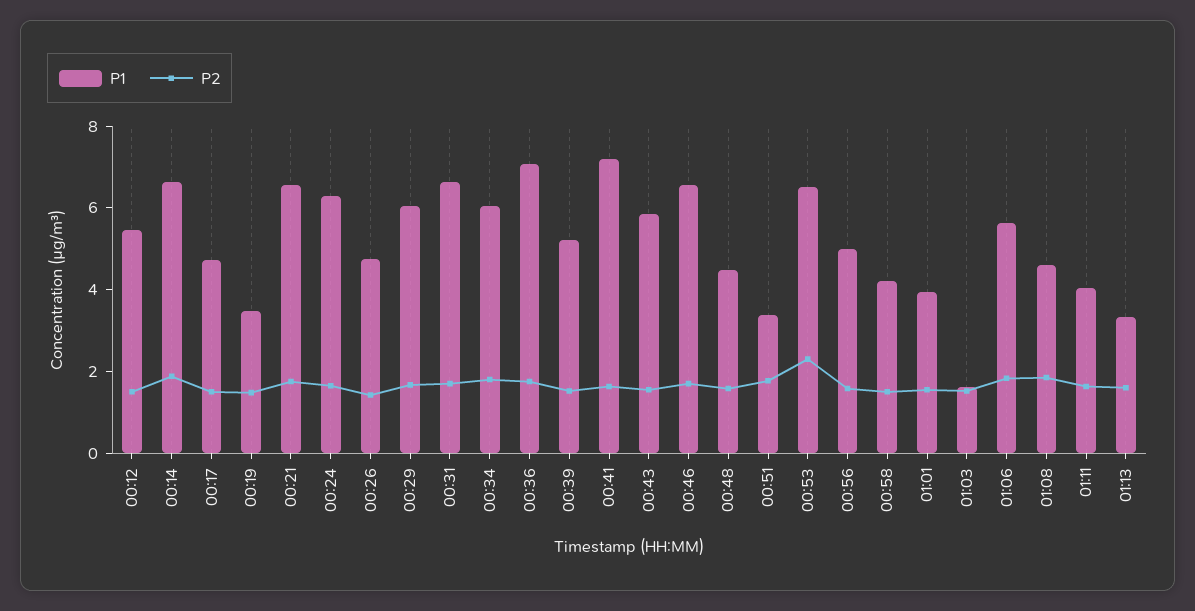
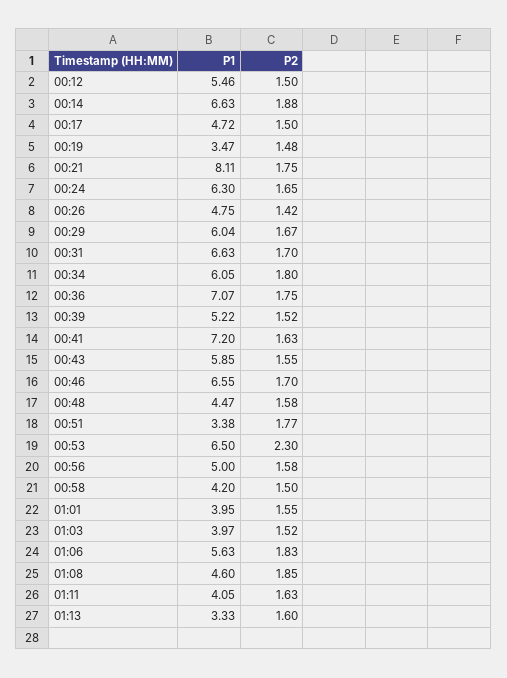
  {
    "P1": {
      "00:12": 5.46,
      "00:14": 6.63,
      "00:17": 4.72,
      "00:19": 3.47,
-     "00:21": 6.5,
+     "00:21": 8.11,
      "00:24": 6.3,
      "00:26": 4.75,
      "00:29": 6.04,
      "00:31": 6.63,
      "00:34": 6.05,
      "00:36": 7.07,
      "00:39": 5.22,
      "00:41": 7.2,
      "00:43": 5.85,
      "00:46": 6.55,
      "00:48": 4.47,
      "00:51": 3.38,
      "00:53": 6.5,
      "00:56": 5,
      "00:58": 4.2,
      "01:01": 3.95,
-     "01:03": 1.5,
+     "01:03": 3.97,
      "01:06": 5.63,
      "01:08": 4.6,
      "01:11": 4.05,
      "01:13": 3.33
    },
    "P2": {
      "00:12": 1.5,
      "00:14": 1.88,
      "00:17": 1.5,
      "00:19": 1.48,
      "00:21": 1.75,
      "00:24": 1.65,
      "00:26": 1.42,
      "00:29": 1.67,
      "00:31": 1.7,
      "00:34": 1.8,
      "00:36": 1.75,
      "00:39": 1.52,
      "00:41": 1.63,
      "00:43": 1.55,
      "00:46": 1.7,
      "00:48": 1.58,
      "00:51": 1.77,
      "00:53": 2.3,
      "00:56": 1.58,
      "00:58": 1.5,
      "01:01": 1.55,
      "01:03": 1.52,
      "01:06": 1.83,
      "01:08": 1.85,
      "01:11": 1.63,
      "01:13": 1.6
    }
  }

